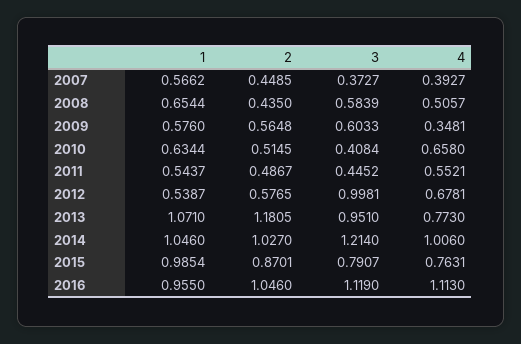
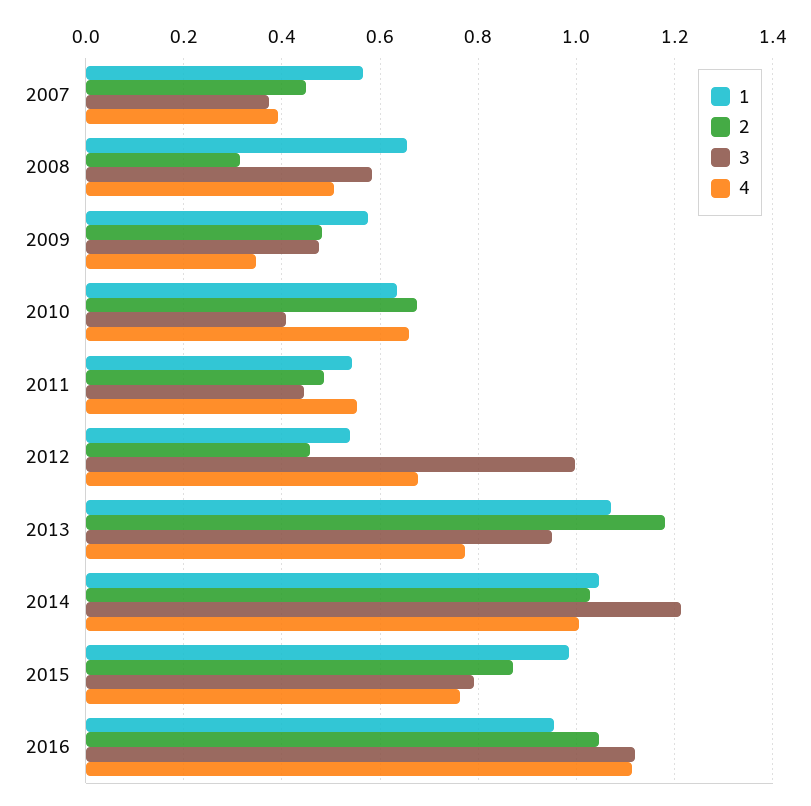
  {
    "1": {
      "2007": 0.5662,
      "2008": 0.6544,
      "2009": 0.576,
      "2010": 0.6344,
      "2011": 0.5437,
      "2012": 0.5387,
      "2013": 1.071,
      "2014": 1.046,
      "2015": 0.9854,
      "2016": 0.955
    },
    "2": {
      "2007": 0.4485,
-     "2008": 0.435,
+     "2008": 0.32,
-     "2009": 0.5648,
+     "2009": 0.48,
-     "2010": 0.5145,
+     "2010": 0.68,
      "2011": 0.4867,
-     "2012": 0.5765,
+     "2012": 0.46,
      "2013": 1.1805,
      "2014": 1.027,
      "2015": 0.8701,
      "2016": 1.046
    },
    "3": {
      "2007": 0.3727,
      "2008": 0.5839,
-     "2009": 0.6033,
+     "2009": 0.48,
      "2010": 0.4084,
      "2011": 0.4452,
      "2012": 0.9981,
      "2013": 0.951,
      "2014": 1.214,
      "2015": 0.7907,
      "2016": 1.119
    },
    "4": {
      "2007": 0.3927,
      "2008": 0.5057,
      "2009": 0.3481,
      "2010": 0.658,
      "2011": 0.5521,
      "2012": 0.6781,
      "2013": 0.773,
      "2014": 1.006,
      "2015": 0.7631,
      "2016": 1.113
    }
  }

